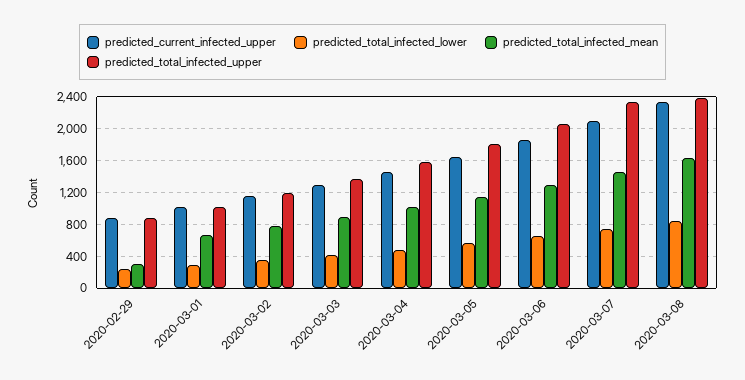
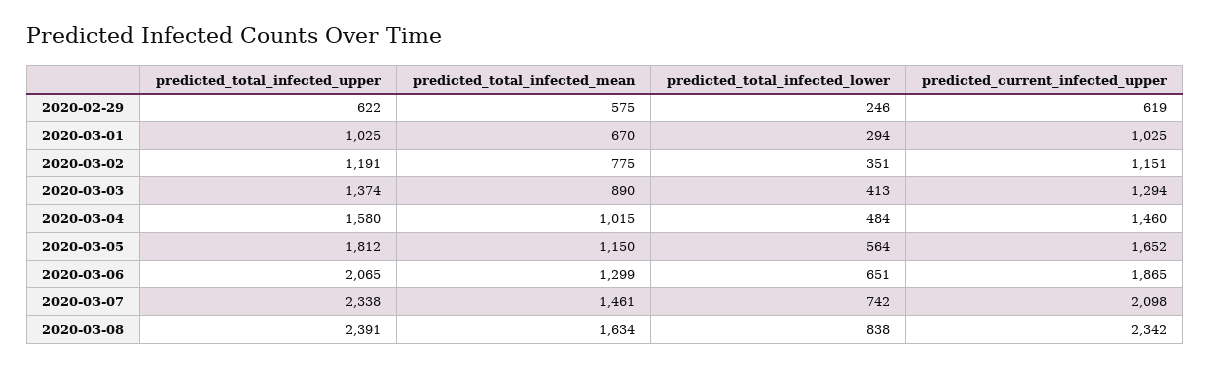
  {
    "predicted_current_infected_upper": {
-     "2020-02-29": 900,
+     "2020-02-29": 619,
      "2020-03-01": 1025,
      "2020-03-02": 1151,
      "2020-03-03": 1294,
      "2020-03-04": 1460,
      "2020-03-05": 1652,
      "2020-03-06": 1865,
      "2020-03-07": 2098,
      "2020-03-08": 2342
    },
    "predicted_total_infected_lower": {
      "2020-02-29": 246,
      "2020-03-01": 294,
      "2020-03-02": 351,
      "2020-03-03": 413,
      "2020-03-04": 484,
      "2020-03-05": 564,
      "2020-03-06": 651,
      "2020-03-07": 742,
      "2020-03-08": 838
    },
    "predicted_total_infected_mean": {
-     "2020-02-29": 300,
+     "2020-02-29": 575,
      "2020-03-01": 670,
      "2020-03-02": 775,
      "2020-03-03": 890,
      "2020-03-04": 1015,
      "2020-03-05": 1150,
      "2020-03-06": 1299,
      "2020-03-07": 1461,
      "2020-03-08": 1634
    },
    "predicted_total_infected_upper": {
-     "2020-02-29": 900,
+     "2020-02-29": 622,
      "2020-03-01": 1025,
      "2020-03-02": 1191,
      "2020-03-03": 1374,
      "2020-03-04": 1580,
      "2020-03-05": 1812,
      "2020-03-06": 2065,
      "2020-03-07": 2338,
      "2020-03-08": 2391
    }
  }

